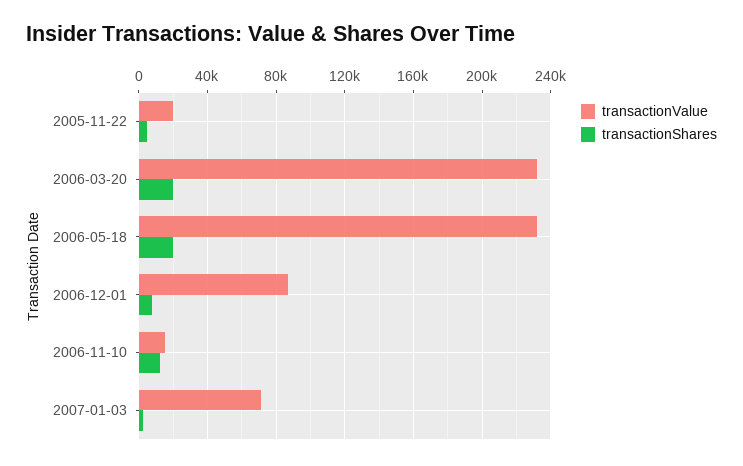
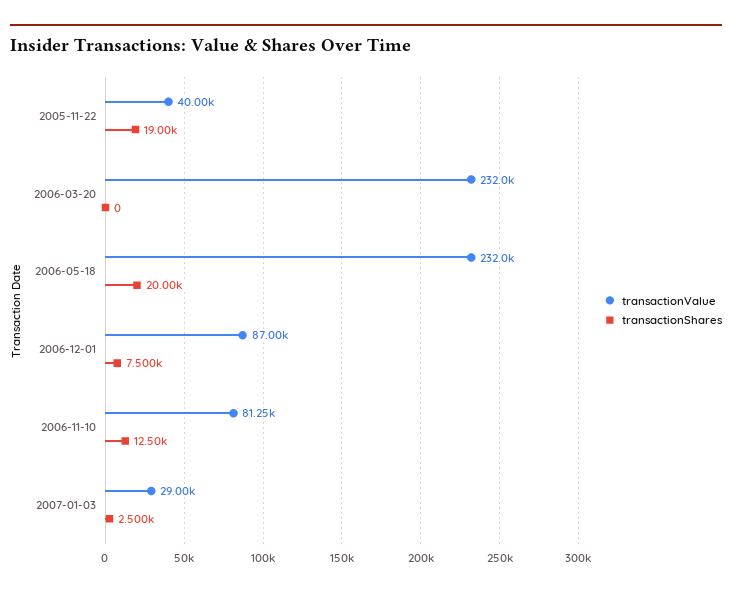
  {
    "transactionValue": {
-     "2005-11-22": 20000,
+     "2005-11-22": 40000,
      "2006-03-20": 232000,
      "2006-05-18": 232000,
      "2006-12-01": 87000,
-     "2006-11-10": 15000,
+     "2006-11-10": 81250,
-     "2007-01-03": 70000
+     "2007-01-03": 29000
    },
    "transactionShares": {
-     "2005-11-22": 5000,
+     "2005-11-22": 19000,
-     "2006-03-20": 20000,
+     "2006-03-20": 0,
      "2006-05-18": 20000,
      "2006-12-01": 7500,
      "2006-11-10": 12500,
      "2007-01-03": 2500
    }
  }

